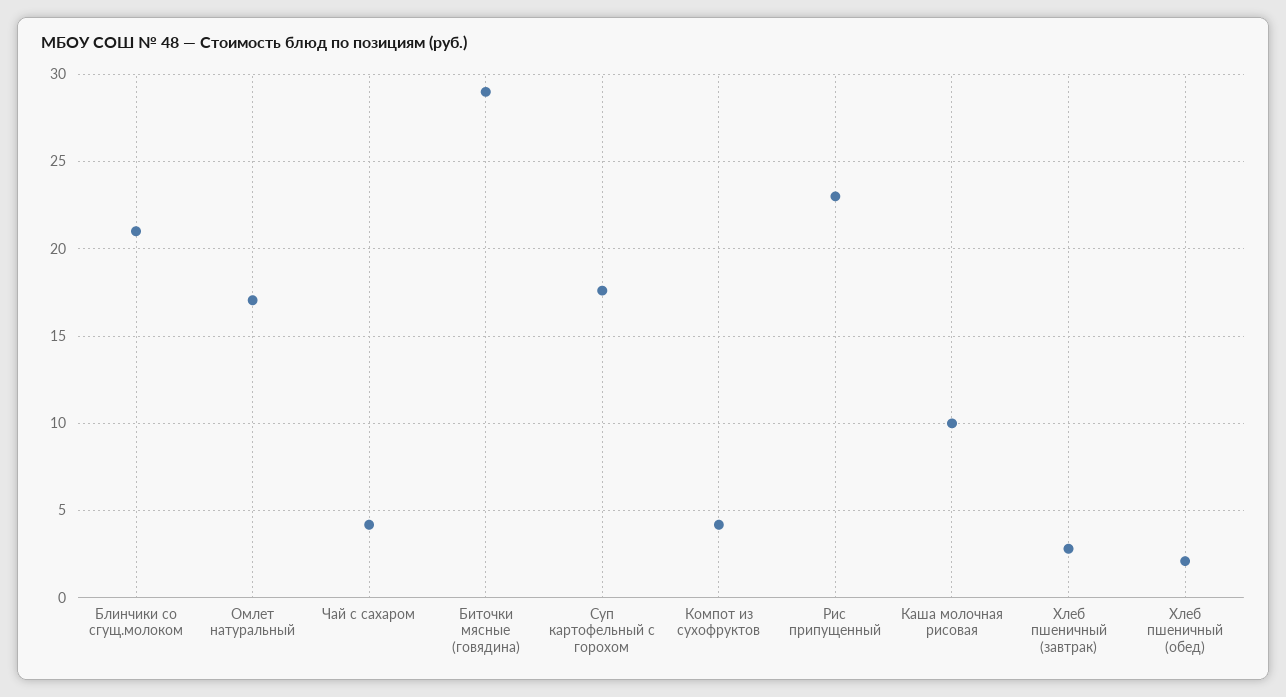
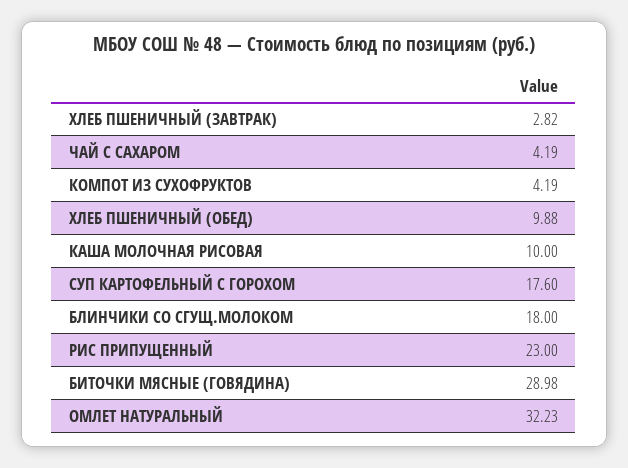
  {
-   "Блинчики со сгущ.молоком": 21,
+   "Блинчики со сгущ.молоком": 18,
-   "Омлет натуральный": 17,
+   "Омлет натуральный": 32.23,
    "Чай с сахаром": 4.19,
    "Биточки мясные (говядина)": 28.98,
    "Суп картофельный с горохом": 17.6,
    "Компот из сухофруктов": 4.19,
    "Рис припущенный": 23,
    "Каша молочная рисовая": 10,
    "Хлеб пшеничный (завтрак)": 2.82,
-   "Хлеб пшеничный (обед)": 2
+   "Хлеб пшеничный (обед)": 9.88
  }

